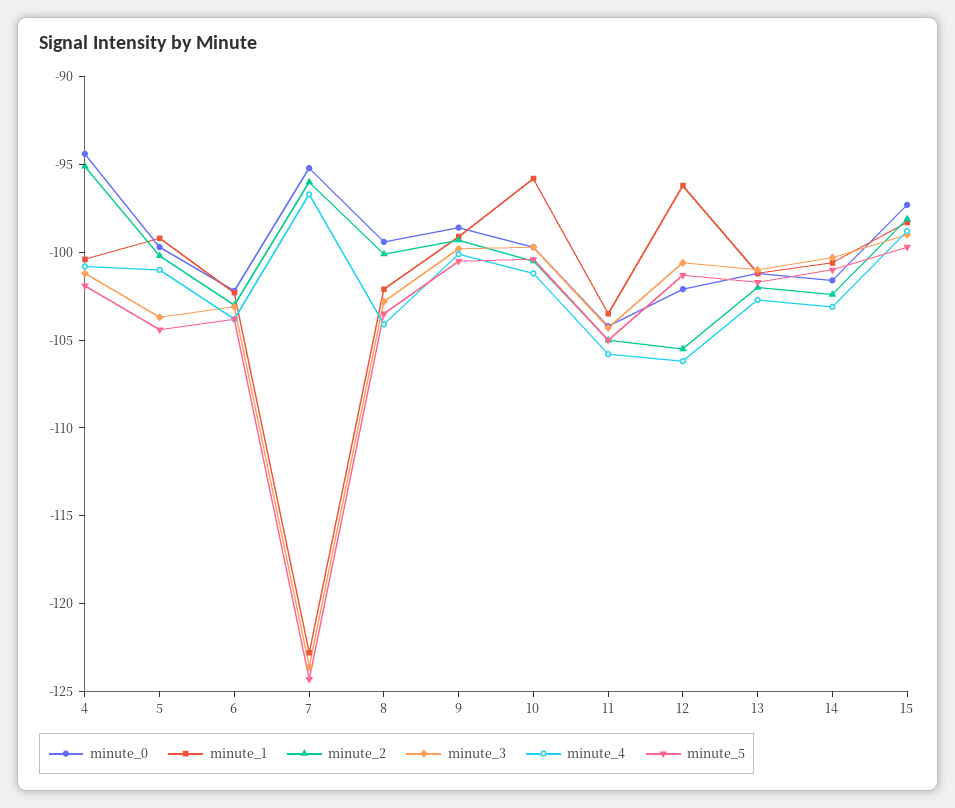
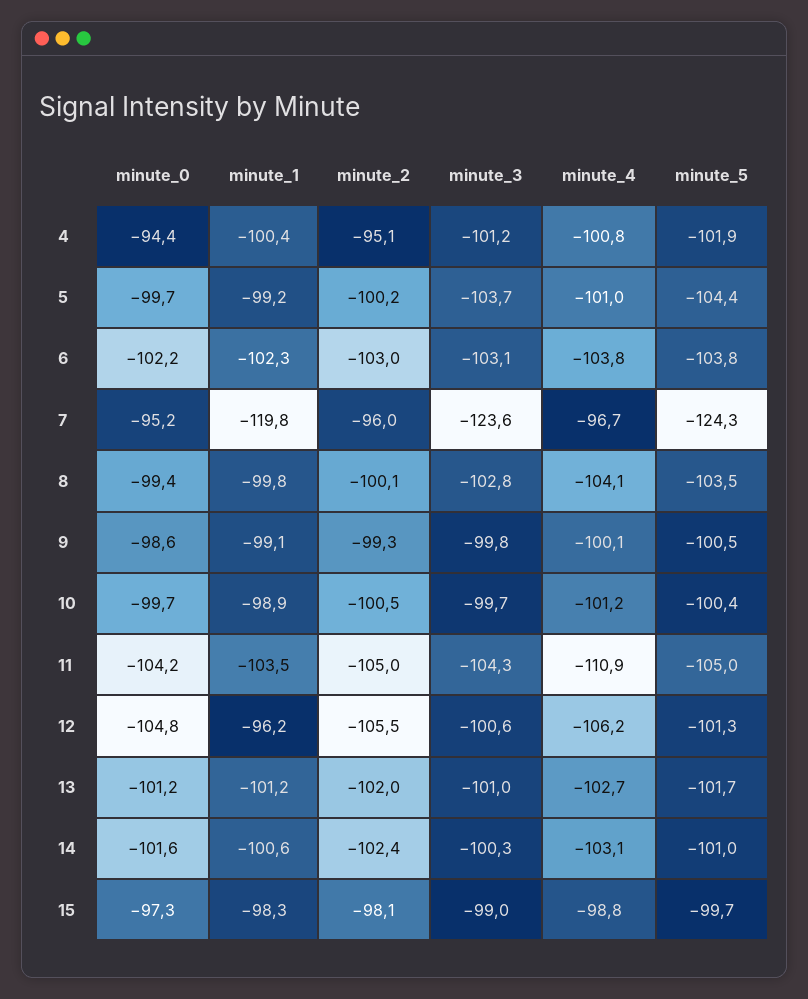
  {
    "minute_0": {
      "4": -94.4,
      "5": -99.7,
      "6": -102.2,
      "7": -95.2,
      "8": -99.4,
      "9": -98.6,
      "10": -99.7,
      "11": -104.2,
-     "12": -102,
+     "12": -104.8,
      "13": -101.2,
      "14": -101.6,
      "15": -97.3
    },
    "minute_1": {
      "4": -100.4,
      "5": -99.2,
      "6": -102.3,
-     "7": -123,
+     "7": -119.8,
-     "8": -102,
+     "8": -99.8,
      "9": -99.1,
-     "10": -96,
+     "10": -98.9,
      "11": -103.5,
      "12": -96.2,
      "13": -101.2,
      "14": -100.6,
      "15": -98.3
    },
    "minute_2": {
      "4": -95.1,
      "5": -100.2,
      "6": -103,
      "7": -96,
      "8": -100.1,
      "9": -99.3,
      "10": -100.5,
      "11": -105,
      "12": -105.5,
      "13": -102,
      "14": -102.4,
      "15": -98.1
    },
    "minute_3": {
      "4": -101.2,
      "5": -103.7,
      "6": -103.1,
      "7": -123.6,
      "8": -102.8,
      "9": -99.8,
      "10": -99.7,
      "11": -104.3,
      "12": -100.6,
      "13": -101,
      "14": -100.3,
      "15": -99
    },
    "minute_4": {
      "4": -100.8,
      "5": -101,
      "6": -103.8,
      "7": -96.7,
      "8": -104.1,
      "9": -100.1,
      "10": -101.2,
-     "11": -106,
+     "11": -110.9,
      "12": -106.2,
      "13": -102.7,
      "14": -103.1,
      "15": -98.8
    },
    "minute_5": {
      "4": -101.9,
      "5": -104.4,
      "6": -103.8,
      "7": -124.3,
      "8": -103.5,
      "9": -100.5,
      "10": -100.4,
      "11": -105,
      "12": -101.3,
      "13": -101.7,
      "14": -101,
      "15": -99.7
    }
  }

